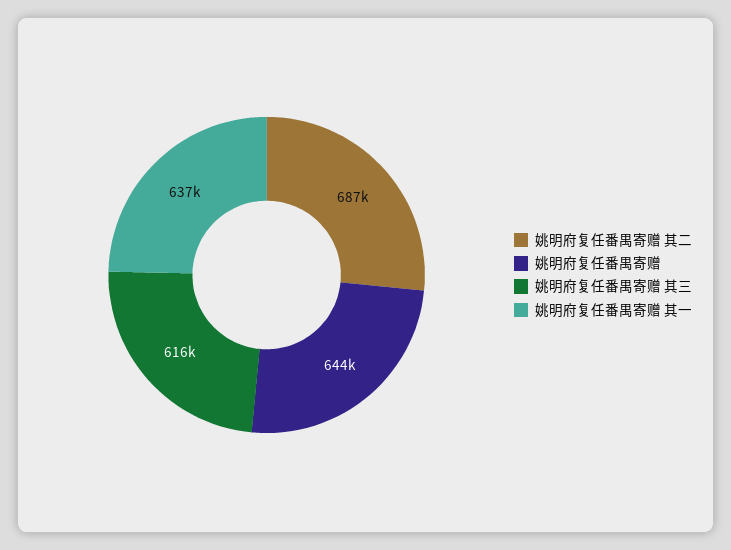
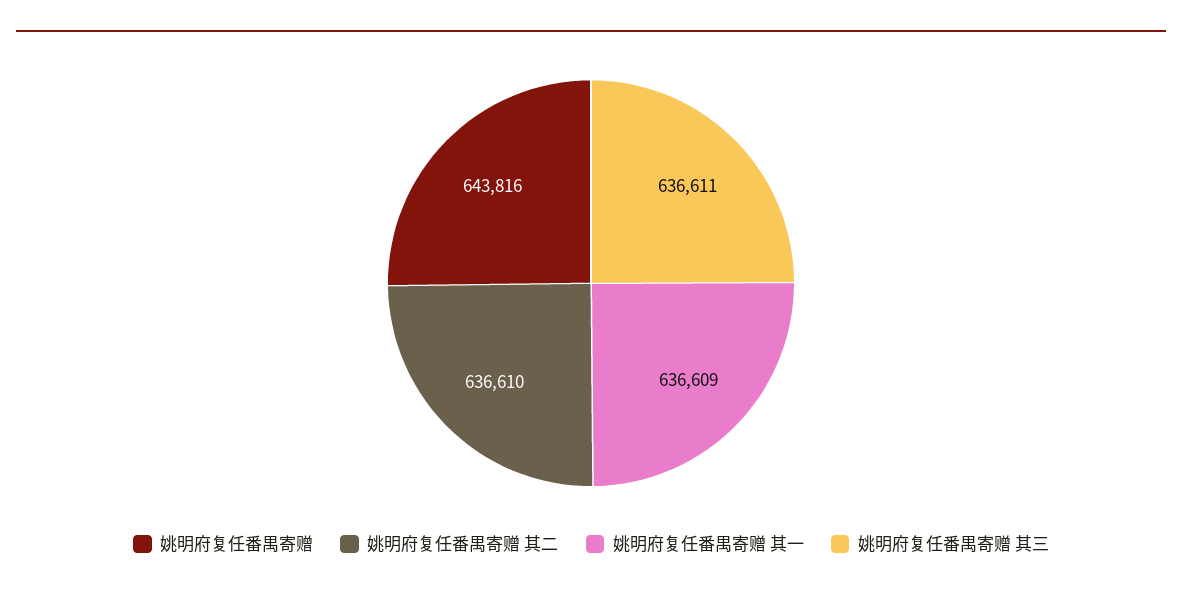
  {
-   "姚明府复任番禺寄赠 其二": 687000,
+   "姚明府复任番禺寄赠 其二": 636610,
    "姚明府复任番禺寄赠": 643816,
-   "姚明府复任番禺寄赠 其三": 616000,
+   "姚明府复任番禺寄赠 其三": 636611,
    "姚明府复任番禺寄赠 其一": 636609
  }

